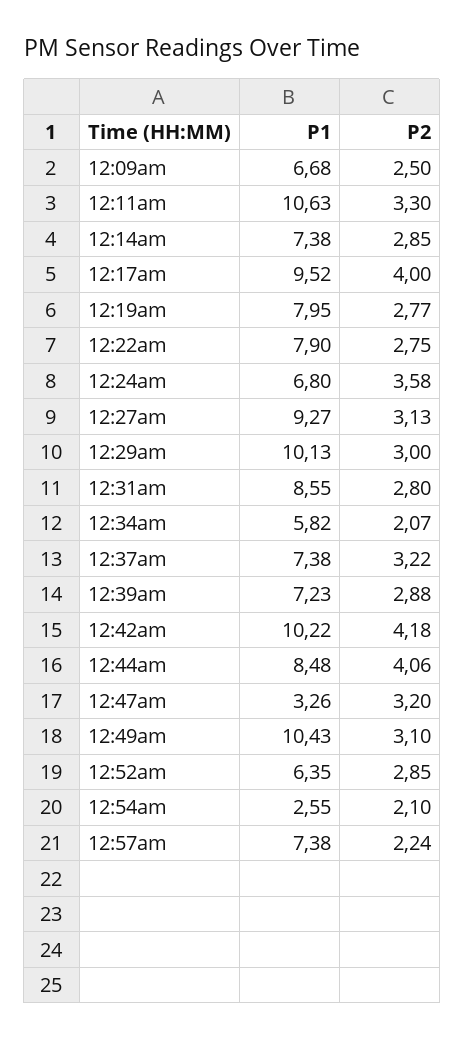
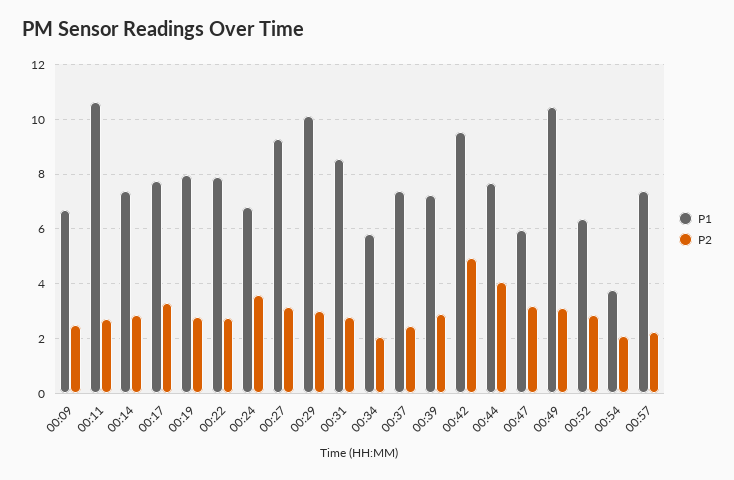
  {
    "P1": {
      "12:09am": 6.68,
      "12:11am": 10.63,
      "12:14am": 7.38,
-     "12:17am": 9.52,
+     "12:17am": 7.75,
      "12:19am": 7.95,
      "12:22am": 7.9,
      "12:24am": 6.8,
      "12:27am": 9.27,
      "12:29am": 10.13,
      "12:31am": 8.55,
      "12:34am": 5.82,
      "12:37am": 7.38,
      "12:39am": 7.23,
-     "12:42am": 10.22,
+     "12:42am": 9.5,
-     "12:44am": 8.48,
+     "12:44am": 7.75,
-     "12:47am": 3.26,
+     "12:47am": 6,
      "12:49am": 10.43,
      "12:52am": 6.35,
-     "12:54am": 2.55,
+     "12:54am": 3.75,
      "12:57am": 7.38
    },
    "P2": {
      "12:09am": 2.5,
-     "12:11am": 3.3,
+     "12:11am": 2.75,
      "12:14am": 2.85,
-     "12:17am": 4,
+     "12:17am": 3.25,
      "12:19am": 2.77,
      "12:22am": 2.75,
      "12:24am": 3.58,
      "12:27am": 3.13,
      "12:29am": 3,
      "12:31am": 2.8,
      "12:34am": 2.07,
-     "12:37am": 3.22,
+     "12:37am": 2.5,
      "12:39am": 2.88,
-     "12:42am": 4.18,
+     "12:42am": 5,
      "12:44am": 4.06,
      "12:47am": 3.2,
      "12:49am": 3.1,
      "12:52am": 2.85,
      "12:54am": 2.1,
      "12:57am": 2.24
    }
  }

